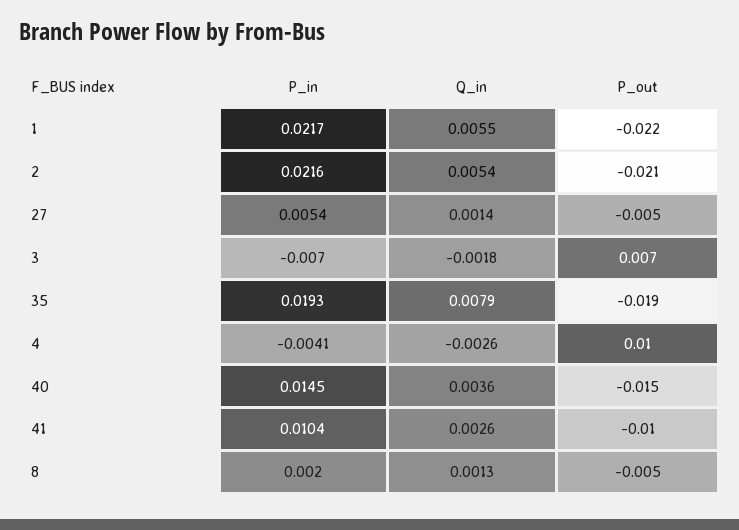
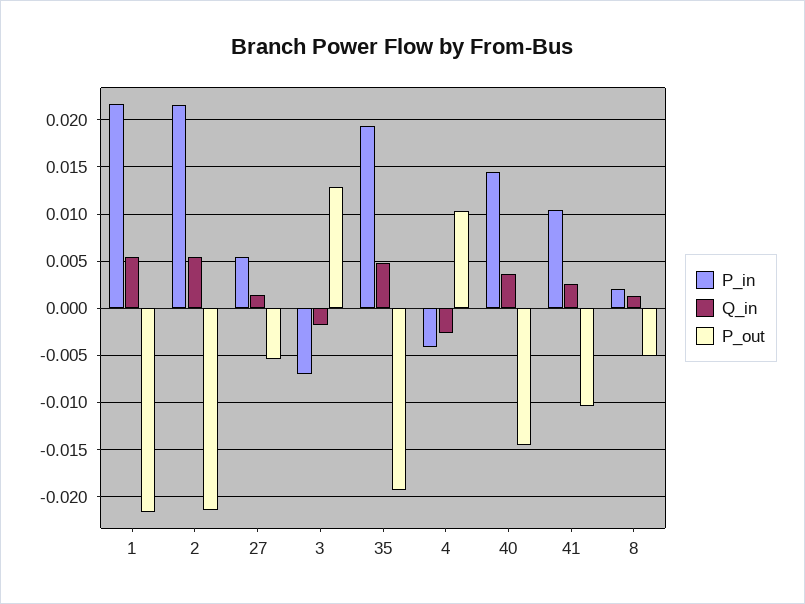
  {
    "P_in": {
      "1": 0.0217,
      "2": 0.0216,
      "27": 0.0054,
      "3": -0.007,
      "35": 0.0193,
      "4": -0.0041,
      "40": 0.0145,
      "41": 0.0104,
      "8": 0.002
    },
    "Q_in": {
      "1": 0.0055,
      "2": 0.0054,
      "27": 0.0014,
      "3": -0.0018,
-     "35": 0.0079,
+     "35": 0.005,
      "4": -0.0026,
      "40": 0.0036,
      "41": 0.0026,
      "8": 0.0013
    },
    "P_out": {
      "1": -0.022,
      "2": -0.021,
      "27": -0.005,
-     "3": 0.007,
+     "3": 0.013,
      "35": -0.019,
      "4": 0.01,
      "40": -0.015,
      "41": -0.01,
      "8": -0.005
    }
  }

